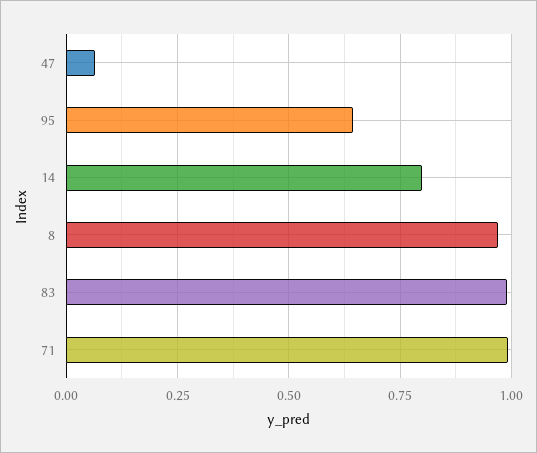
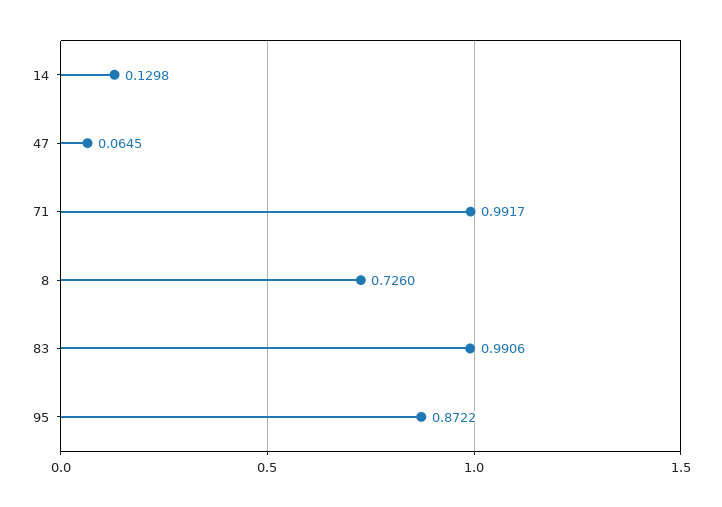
  {
    "47": 0.0645,
-   "95": 0.65,
+   "95": 0.8722,
-   "14": 0.8,
+   "14": 0.1298,
-   "8": 0.975,
+   "8": 0.726,
    "83": 0.9906,
    "71": 0.9917
  }

